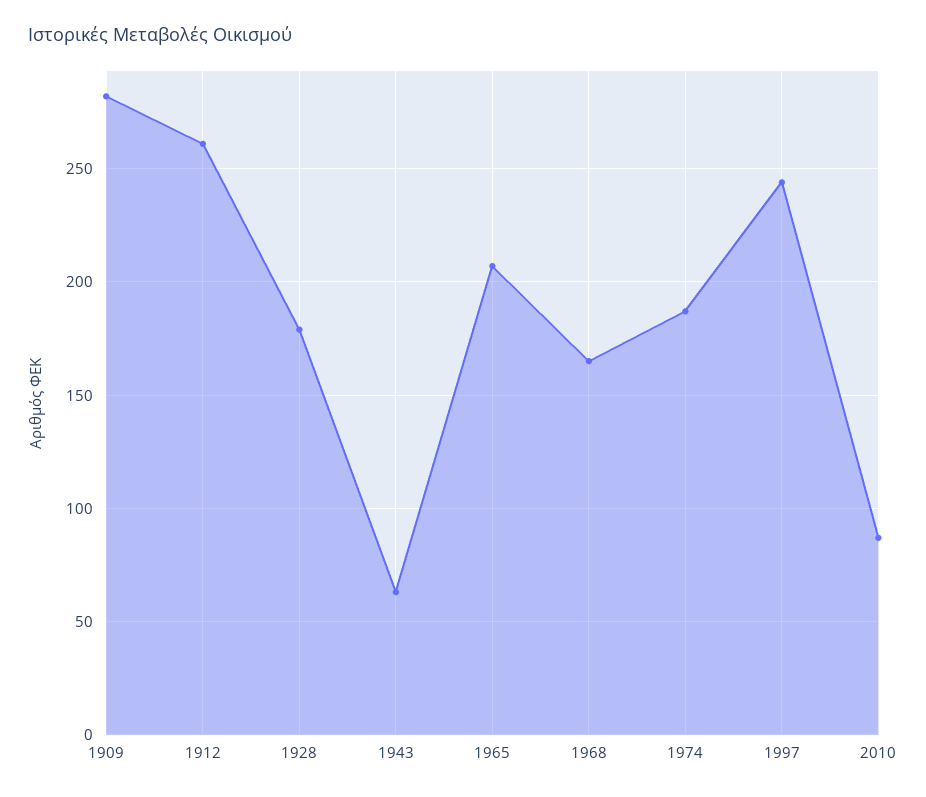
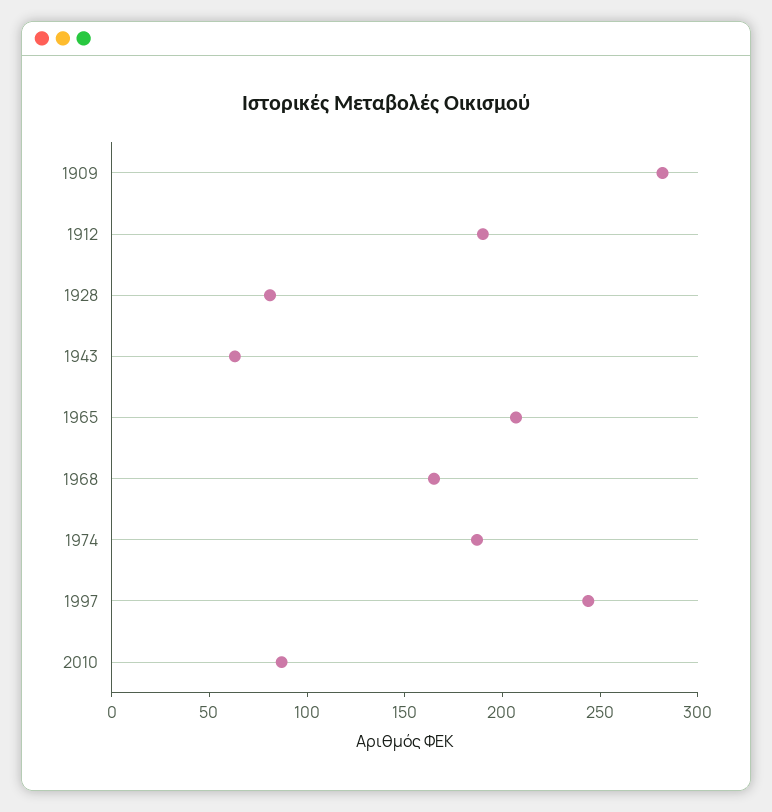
  {
    "1909": 280,
-   "1912": 260,
+   "1912": 190,
-   "1928": 180,
+   "1928": 80,
    "1943": 65,
    "1965": 205,
    "1968": 165,
    "1974": 185,
    "1997": 245,
    "2010": 85
  }

